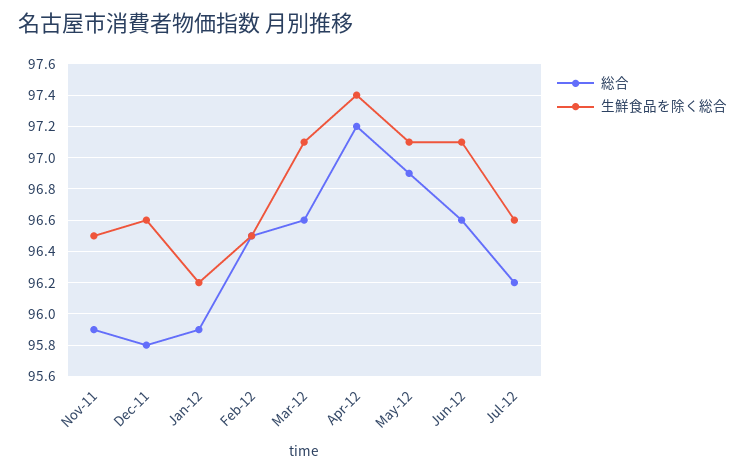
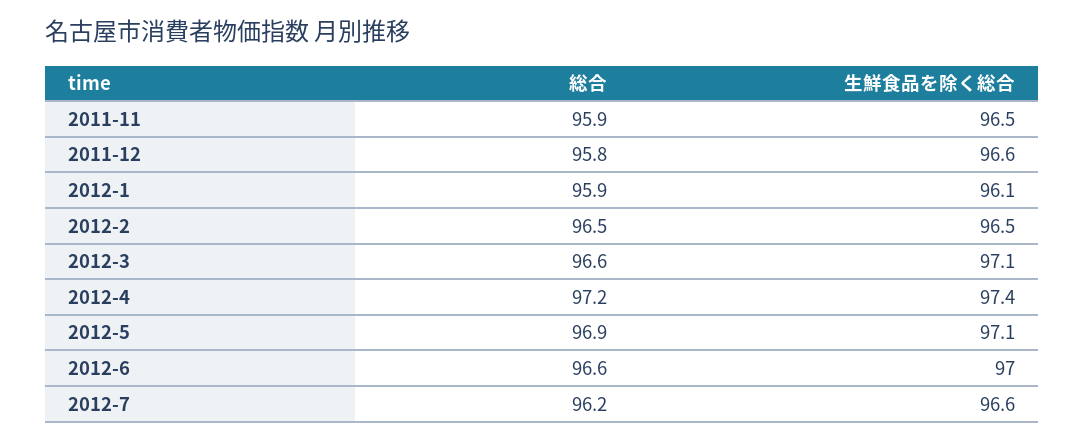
  {
    "総合": {
      "Nov-11": 95.9,
      "Dec-11": 95.8,
      "Jan-12": 95.9,
      "Feb-12": 96.5,
      "Mar-12": 96.6,
      "Apr-12": 97.2,
      "May-12": 96.9,
      "Jun-12": 96.6,
      "Jul-12": 96.2
    },
    "生鮮食品を除く総合": {
      "Nov-11": 96.5,
      "Dec-11": 96.6,
-     "Jan-12": 96.2,
+     "Jan-12": 96.1,
      "Feb-12": 96.5,
      "Mar-12": 97.1,
      "Apr-12": 97.4,
      "May-12": 97.1,
-     "Jun-12": 97.1,
+     "Jun-12": 97,
      "Jul-12": 96.6
    }
  }

